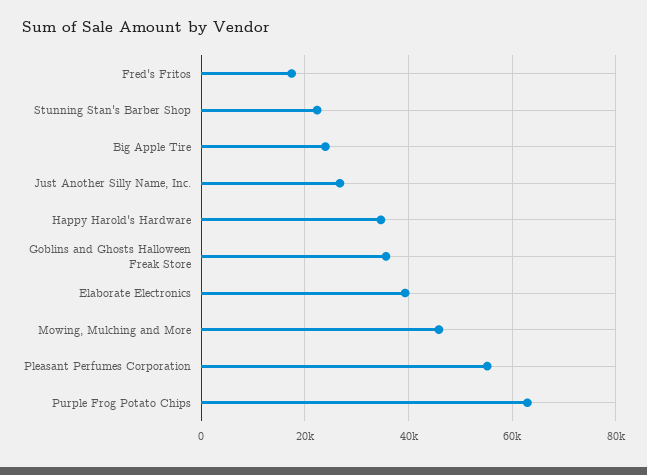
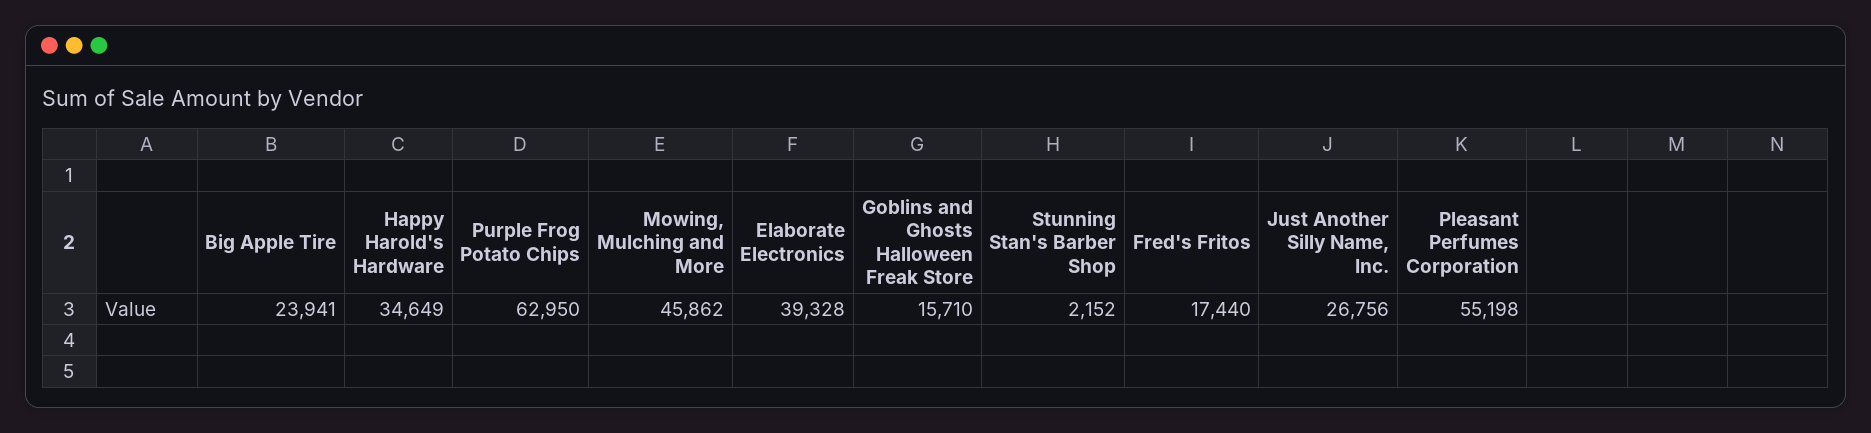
  {
    "Fred's Fritos": 17440,
-   "Stunning Stan's Barber Shop": 22000,
+   "Stunning Stan's Barber Shop": 2152,
    "Big Apple Tire": 23941,
    "Just Another Silly Name, Inc.": 26756,
    "Happy Harold's Hardware": 34649,
-   "Goblins and Ghosts Halloween Freak Store": 36000,
+   "Goblins and Ghosts Halloween Freak Store": 15710,
    "Elaborate Electronics": 39328,
    "Mowing, Mulching and More": 45862,
    "Pleasant Perfumes Corporation": 55198,
    "Purple Frog Potato Chips": 62950
  }

